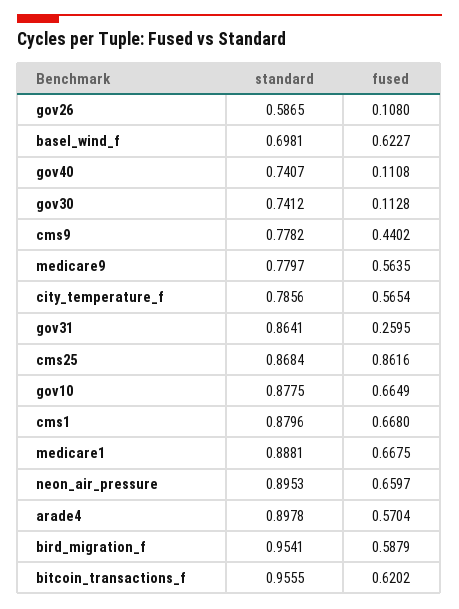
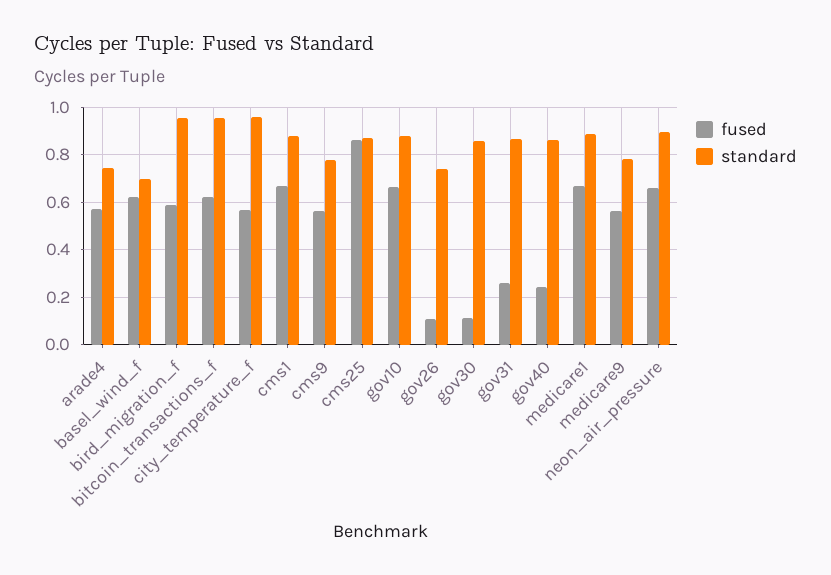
  {
    "standard": {
-     "gov26": 0.5865,
+     "gov26": 0.75,
      "basel_wind_f": 0.6981,
-     "gov40": 0.7407,
+     "gov40": 0.85,
-     "gov30": 0.7412,
+     "gov30": 0.85,
      "cms9": 0.7782,
      "medicare9": 0.7797,
-     "city_temperature_f": 0.7856,
+     "city_temperature_f": 0.95,
      "gov31": 0.8641,
      "cms25": 0.8684,
      "gov10": 0.8775,
      "cms1": 0.8796,
      "medicare1": 0.8881,
      "neon_air_pressure": 0.8953,
-     "arade4": 0.8978,
+     "arade4": 0.75,
      "bird_migration_f": 0.9541,
      "bitcoin_transactions_f": 0.9555
    },
    "fused": {
      "gov26": 0.108,
      "basel_wind_f": 0.6227,
-     "gov40": 0.1108,
+     "gov40": 0.25,
      "gov30": 0.1128,
-     "cms9": 0.4402,
+     "cms9": 0.55,
      "medicare9": 0.5635,
      "city_temperature_f": 0.5654,
      "gov31": 0.2595,
      "cms25": 0.8616,
      "gov10": 0.6649,
      "cms1": 0.668,
      "medicare1": 0.6675,
      "neon_air_pressure": 0.6597,
      "arade4": 0.5704,
      "bird_migration_f": 0.5879,
      "bitcoin_transactions_f": 0.6202
    }
  }

